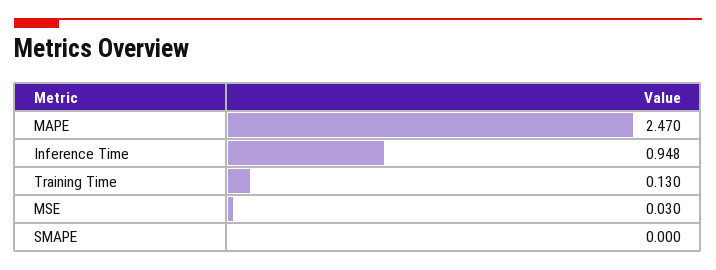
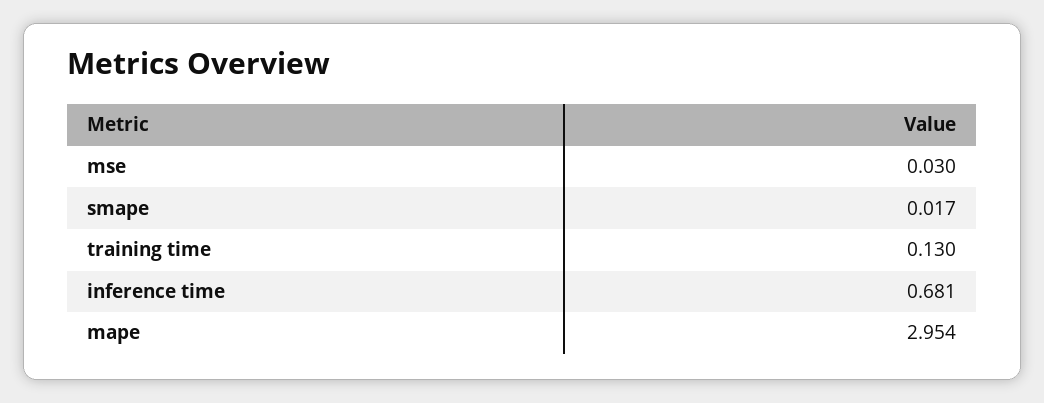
  {
-   "MAPE": 2.47,
+   "MAPE": 2.954,
-   "Inference Time": 0.948,
+   "Inference Time": 0.681,
    "Training Time": 0.13,
    "MSE": 0.03,
-   "SMAPE": 0
+   "SMAPE": 0.017
  }

